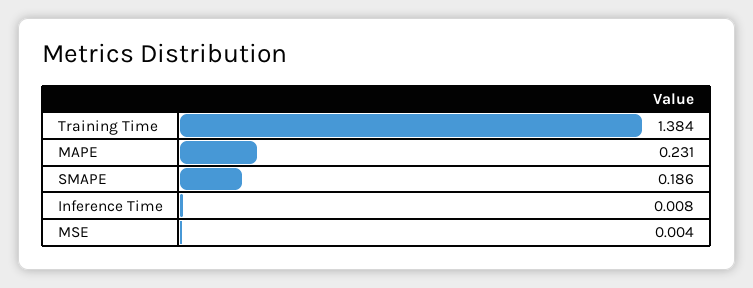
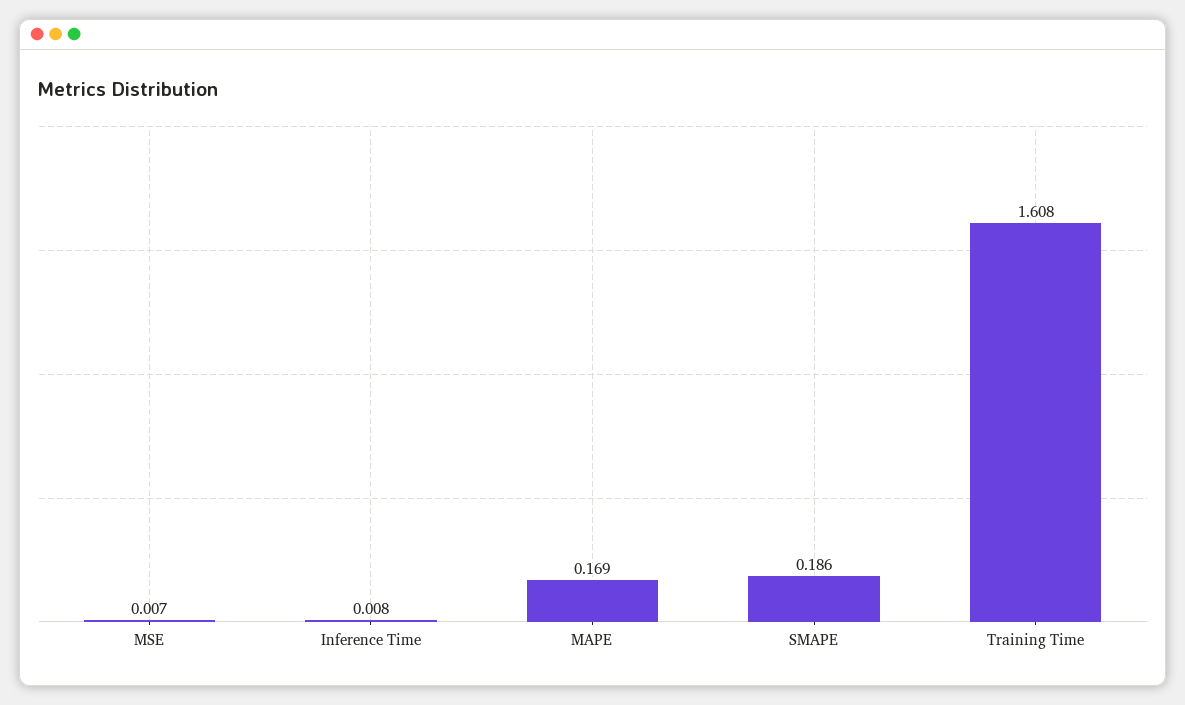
  {
-   "Training Time": 1.384,
+   "Training Time": 1.608,
-   "MAPE": 0.231,
+   "MAPE": 0.169,
    "SMAPE": 0.186,
    "Inference Time": 0.008,
-   "MSE": 0.004
+   "MSE": 0.007
  }

